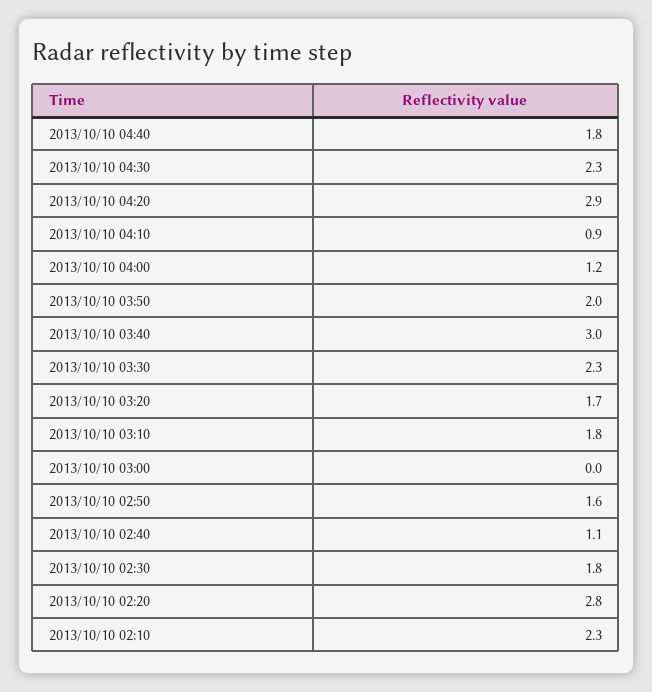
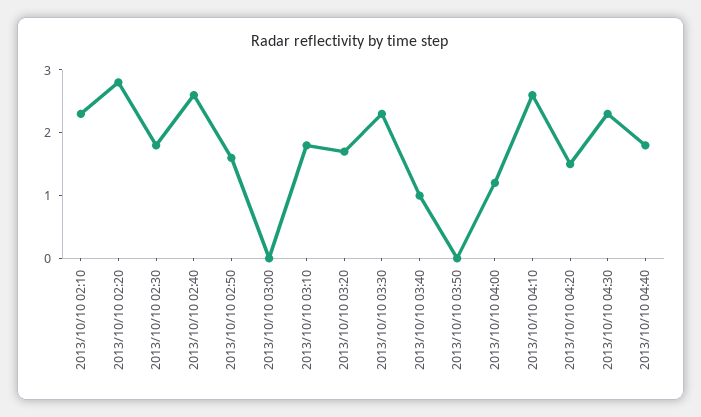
  {
    "2013/10/10 04:40": 1.8,
    "2013/10/10 04:30": 2.3,
-   "2013/10/10 04:20": 2.9,
+   "2013/10/10 04:20": 1.5,
-   "2013/10/10 04:10": 0.9,
+   "2013/10/10 04:10": 2.5,
    "2013/10/10 04:00": 1.2,
-   "2013/10/10 03:50": 2,
+   "2013/10/10 03:50": 0,
-   "2013/10/10 03:40": 3,
+   "2013/10/10 03:40": 1,
    "2013/10/10 03:30": 2.3,
    "2013/10/10 03:20": 1.7,
    "2013/10/10 03:10": 1.8,
    "2013/10/10 03:00": 0,
    "2013/10/10 02:50": 1.6,
-   "2013/10/10 02:40": 1.1,
+   "2013/10/10 02:40": 2.5,
    "2013/10/10 02:30": 1.8,
    "2013/10/10 02:20": 2.8,
    "2013/10/10 02:10": 2.3
  }

